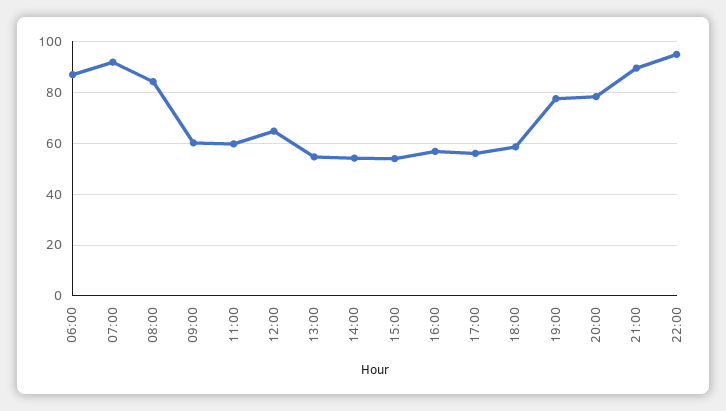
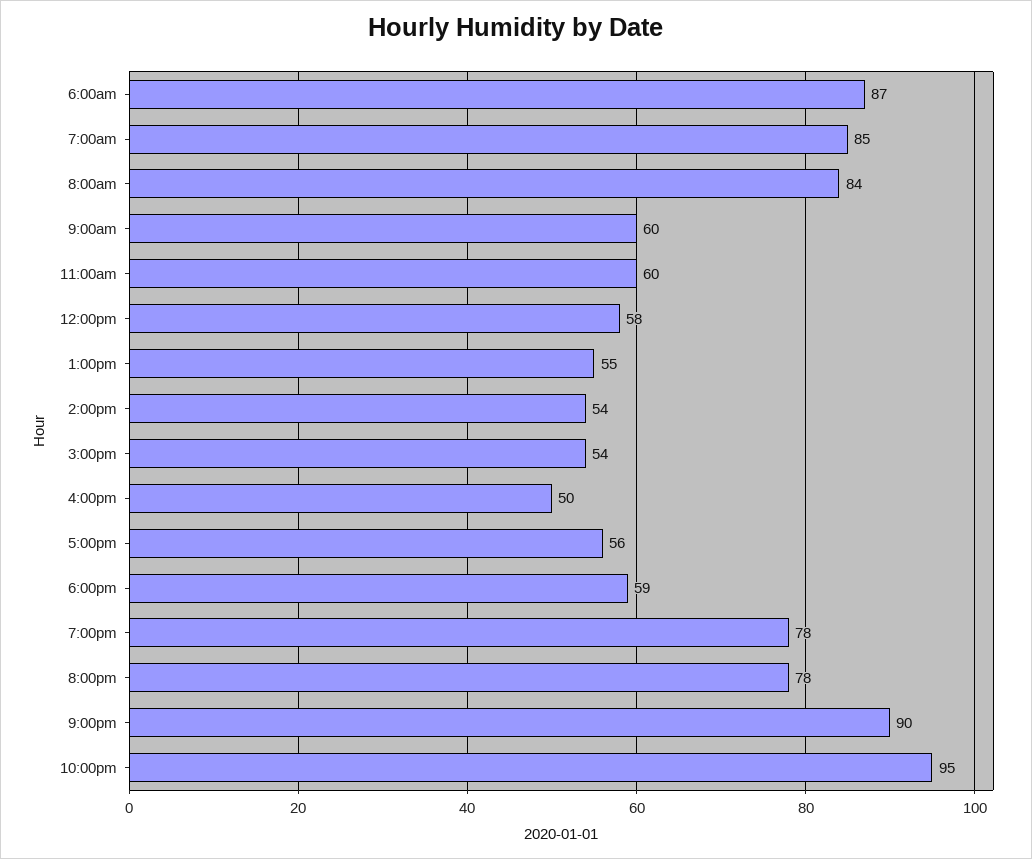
  {
    "06:00": 87,
-   "07:00": 92.5,
+   "07:00": 85,
    "08:00": 84,
    "09:00": 60,
    "11:00": 60,
-   "12:00": 65,
+   "12:00": 58,
    "13:00": 55,
    "14:00": 54,
    "15:00": 54,
-   "16:00": 57.5,
+   "16:00": 50,
    "17:00": 56,
    "18:00": 59,
    "19:00": 78,
    "20:00": 78,
    "21:00": 90,
    "22:00": 95
  }

